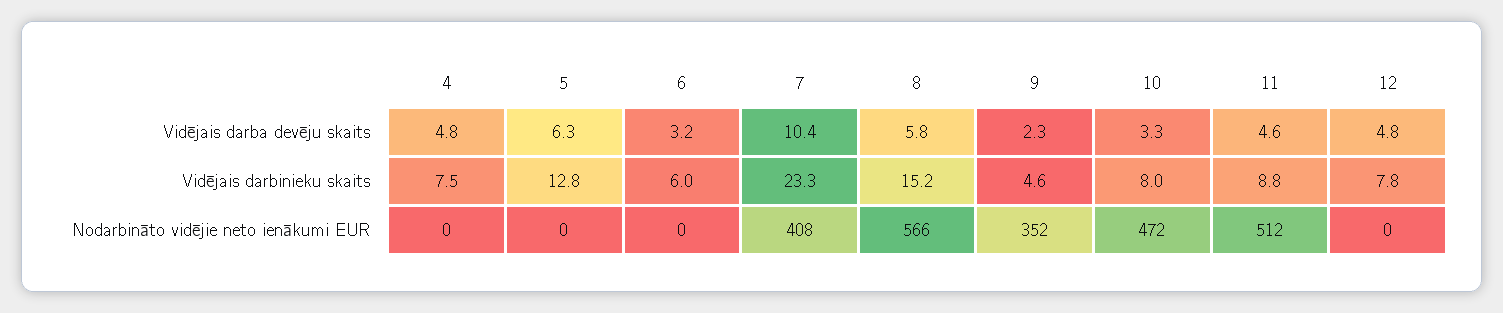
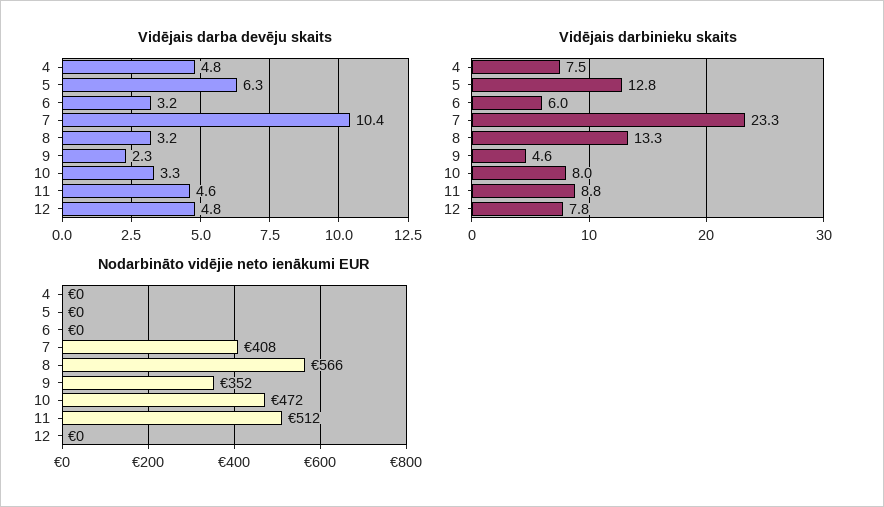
  {
    "Vidējais darba devēju skaits": {
      "4": 4.8,
      "5": 6.3,
      "6": 3.2,
      "7": 10.4,
-     "8": 5.8,
+     "8": 3.2,
      "9": 2.3,
      "10": 3.3,
      "11": 4.6,
      "12": 4.8
    },
    "Vidējais darbinieku skaits": {
      "4": 7.5,
      "5": 12.8,
      "6": 6,
      "7": 23.3,
-     "8": 15.2,
+     "8": 13.3,
      "9": 4.6,
      "10": 8,
      "11": 8.8,
      "12": 7.8
    },
    "Nodarbināto vidējie neto ienākumi EUR": {
      "4": 0,
      "5": 0,
      "6": 0,
      "7": 408,
      "8": 566,
      "9": 352,
      "10": 472,
      "11": 512,
      "12": 0
    }
  }

